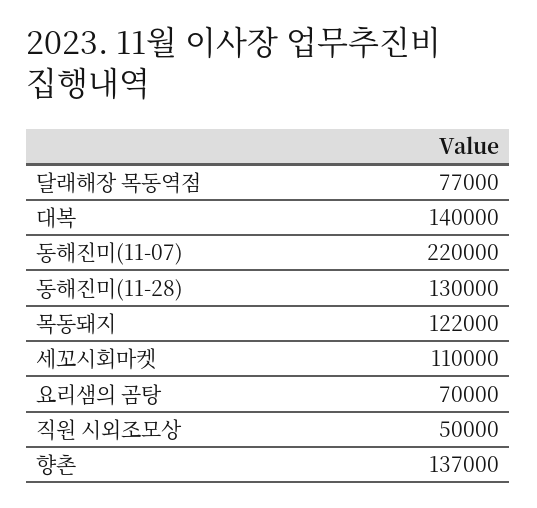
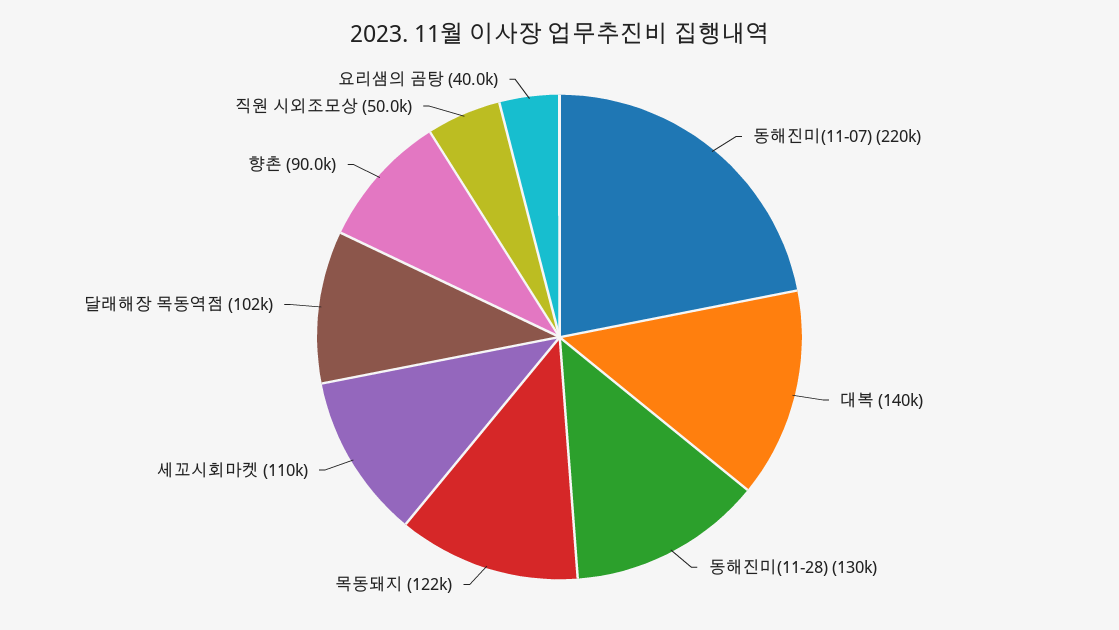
  {
-   "달래해장 목동역점": 77000,
+   "달래해장 목동역점": 102000,
    "대복": 140000,
    "동해진미(11-07)": 220000,
    "동해진미(11-28)": 130000,
    "목동돼지": 122000,
    "세꼬시회마켓": 110000,
-   "요리샘의 곰탕": 70000,
+   "요리샘의 곰탕": 40000,
    "직원 시외조모상": 50000,
-   "향촌": 137000
+   "향촌": 90000
  }

